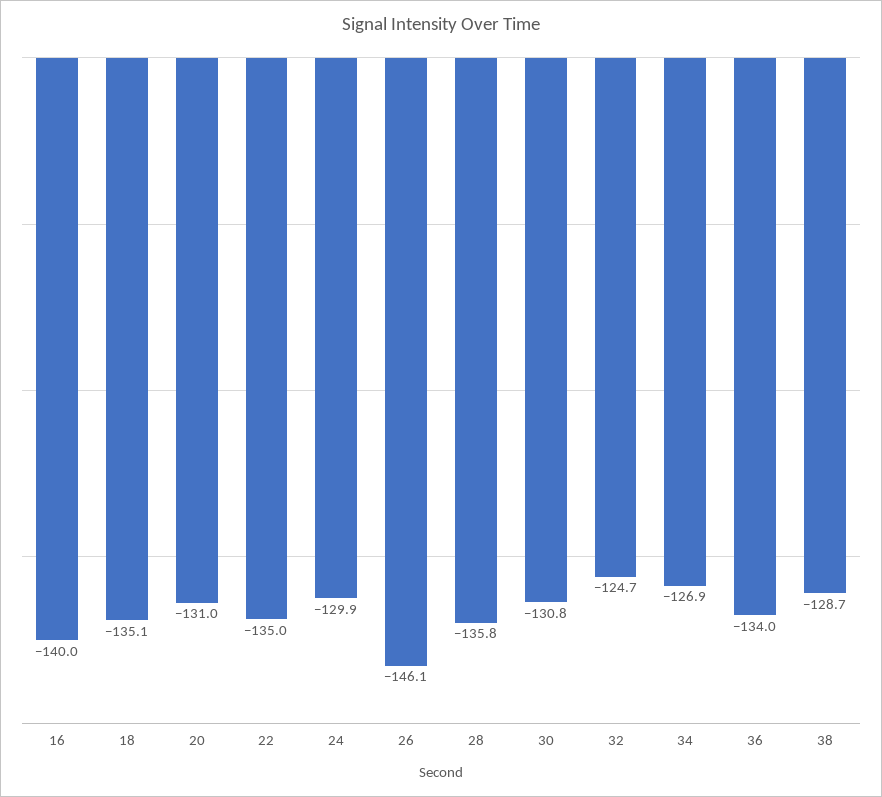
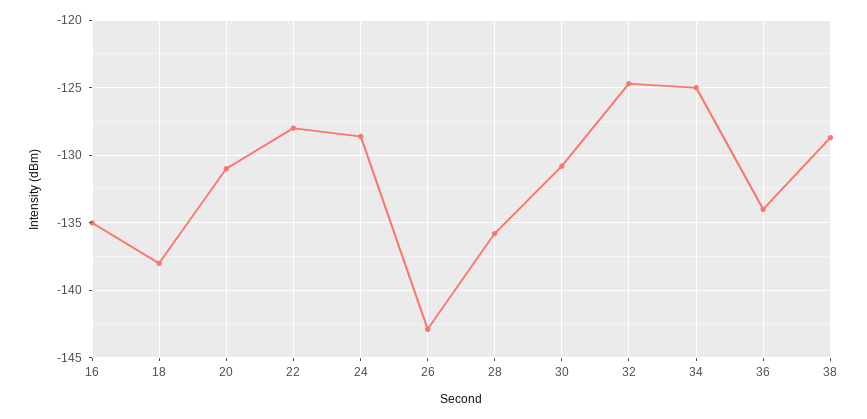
  {
-   "16": -140,
+   "16": -135,
-   "18": -135.1,
+   "18": -138,
    "20": -131,
-   "22": -135,
+   "22": -128,
-   "24": -129.9,
+   "24": -128.5,
-   "26": -146.1,
+   "26": -143,
    "28": -135.8,
    "30": -130.8,
    "32": -124.7,
-   "34": -126.9,
+   "34": -125,
    "36": -134,
    "38": -128.7
  }

